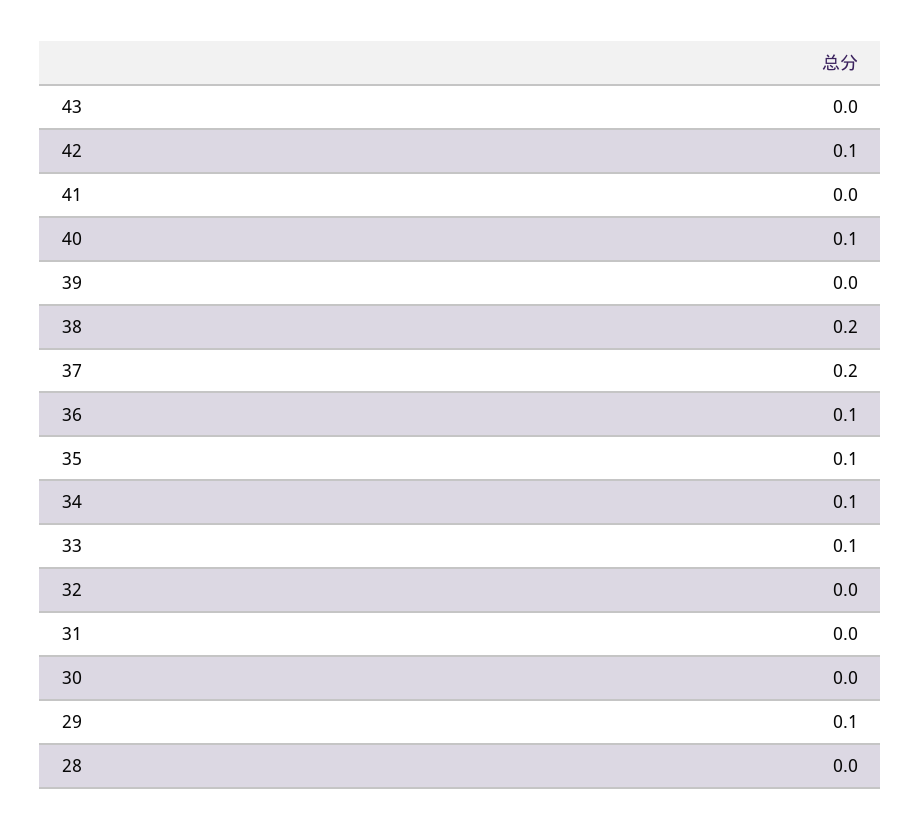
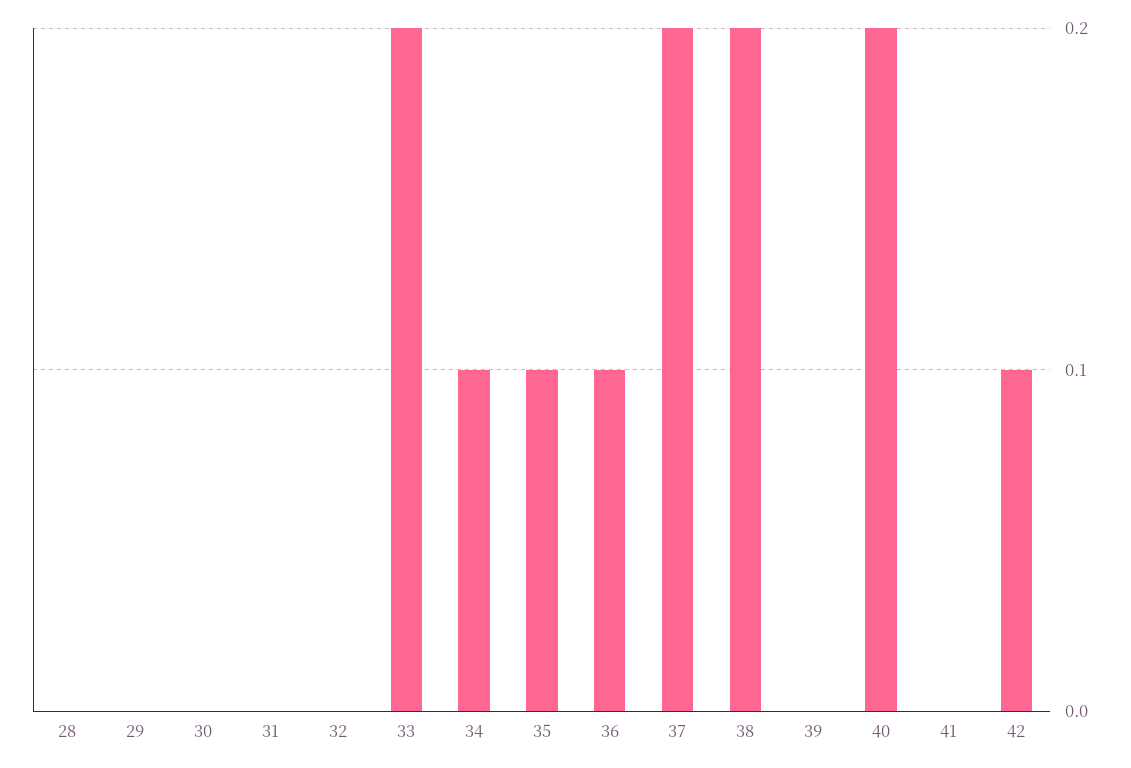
  {
-   "43": 0,
    "42": 0.1,
    "41": 0,
-   "40": 0.1,
+   "40": 0.2,
    "39": 0,
    "38": 0.2,
    "37": 0.2,
    "36": 0.1,
    "35": 0.1,
    "34": 0.1,
-   "33": 0.1,
+   "33": 0.2,
    "32": 0,
    "31": 0,
    "30": 0,
-   "29": 0.1,
+   "29": 0,
    "28": 0
  }

